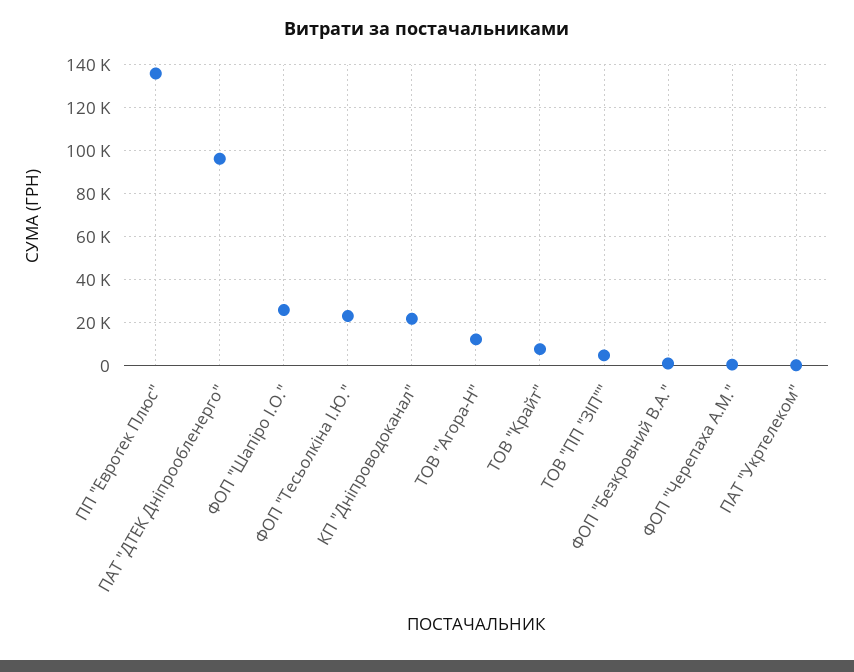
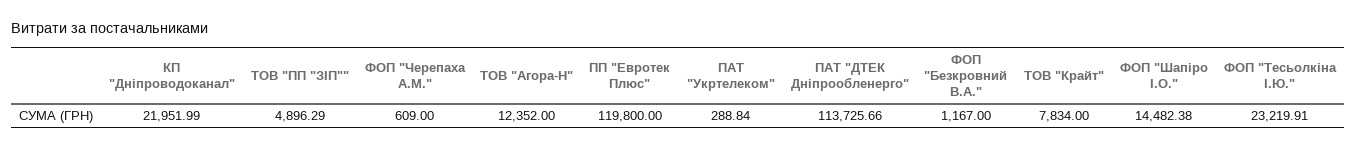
  {
-   "ПП \"Евротек Плюс\"": 135000,
+   "ПП \"Евротек Плюс\"": 119800,
-   "ПАТ \"ДТЕК Дніпрообленерго\"": 95000,
+   "ПАТ \"ДТЕК Дніпрообленерго\"": 113725.66,
-   "ФОП \"Шапіро І.О.\"": 25000,
+   "ФОП \"Шапіро І.О.\"": 14482.38,
    "ФОП \"Тесьолкіна І.Ю.\"": 23219.91,
    "КП \"Дніпроводоканал\"": 21951.99,
    "ТОВ \"Агора-Н\"": 12352,
    "ТОВ \"Крайт\"": 7834,
    "ТОВ \"ПП \"ЗІП\"\"": 4896.29,
    "ФОП \"Безкровний В.А.\"": 1167,
    "ФОП \"Черепаха А.М.\"": 609,
    "ПАТ \"Укртелеком\"": 288.84
  }

